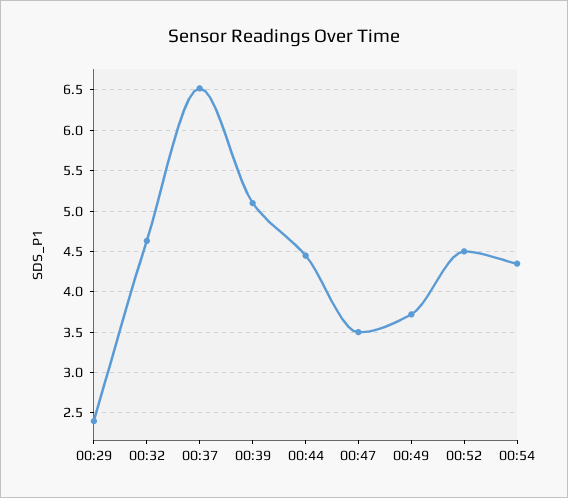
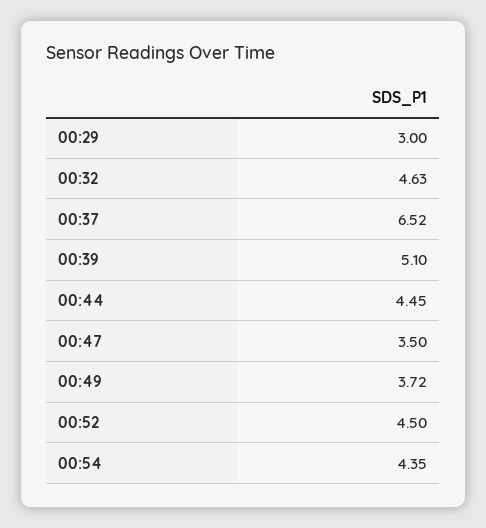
  {
-   "00:29": 2.4,
+   "00:29": 3,
    "00:32": 4.63,
    "00:37": 6.52,
    "00:39": 5.1,
    "00:44": 4.45,
    "00:47": 3.5,
    "00:49": 3.72,
    "00:52": 4.5,
    "00:54": 4.35
  }

